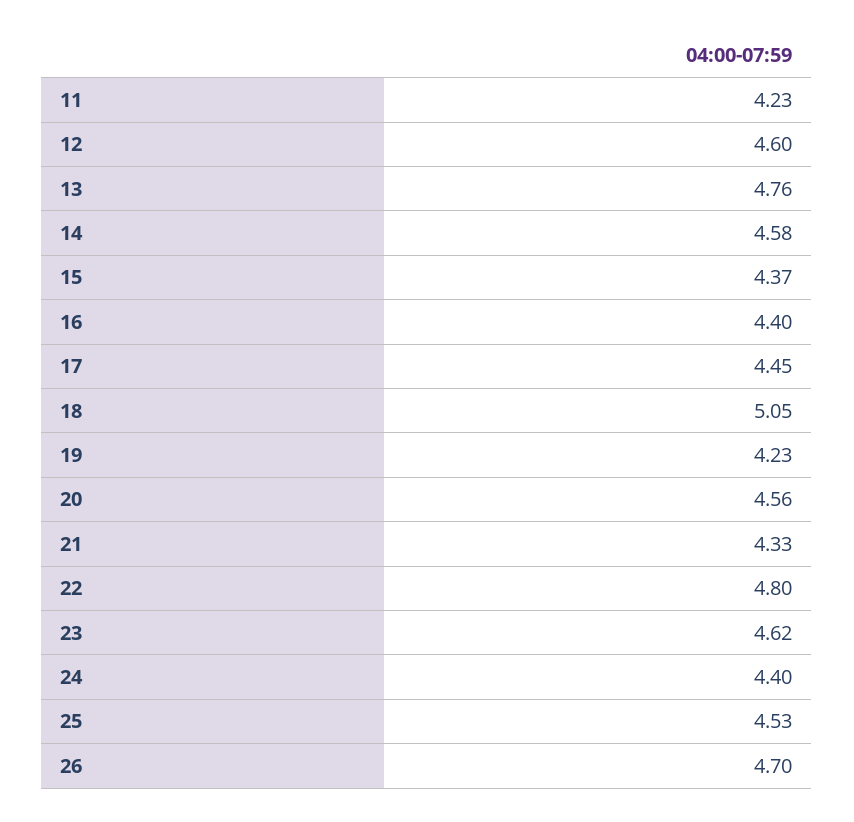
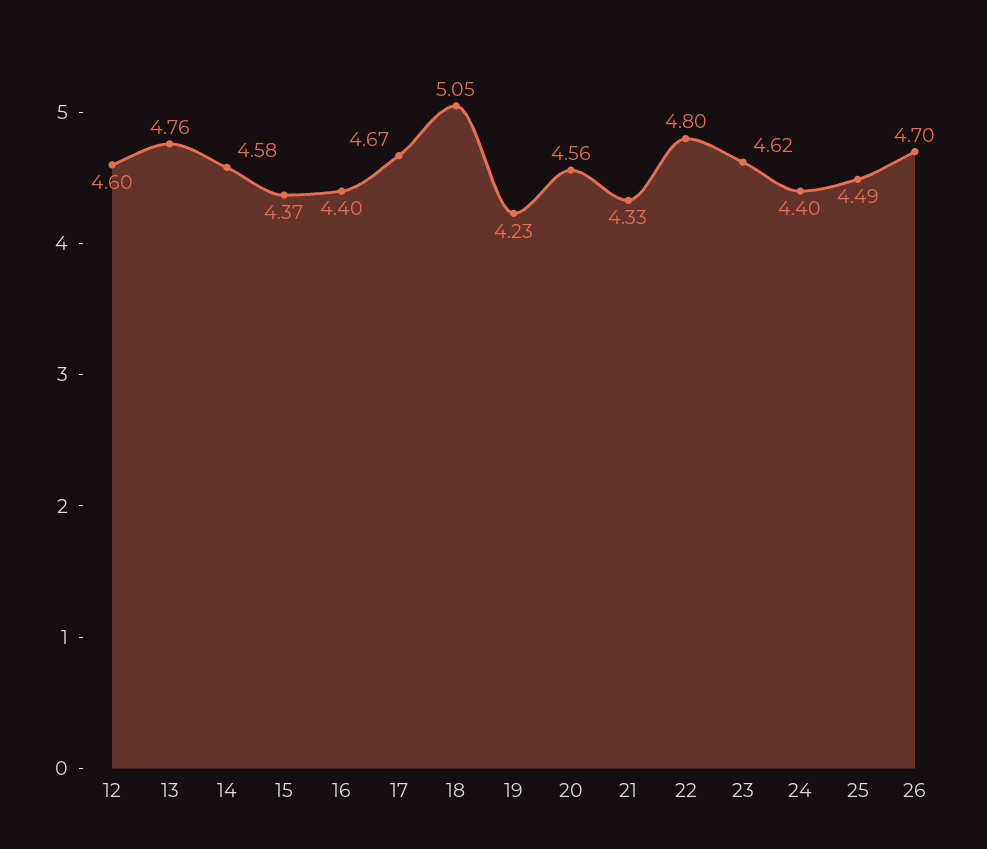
  {
-   "11": 4.23,
    "12": 4.6,
    "13": 4.76,
    "14": 4.58,
    "15": 4.37,
    "16": 4.4,
-   "17": 4.45,
+   "17": 4.67,
    "18": 5.05,
    "19": 4.23,
    "20": 4.56,
    "21": 4.33,
    "22": 4.8,
    "23": 4.62,
    "24": 4.4,
-   "25": 4.53,
+   "25": 4.49,
    "26": 4.7
  }

